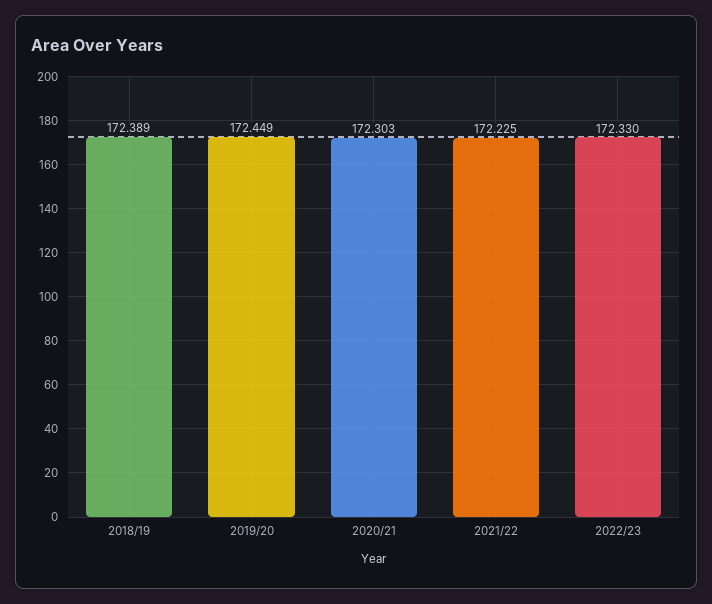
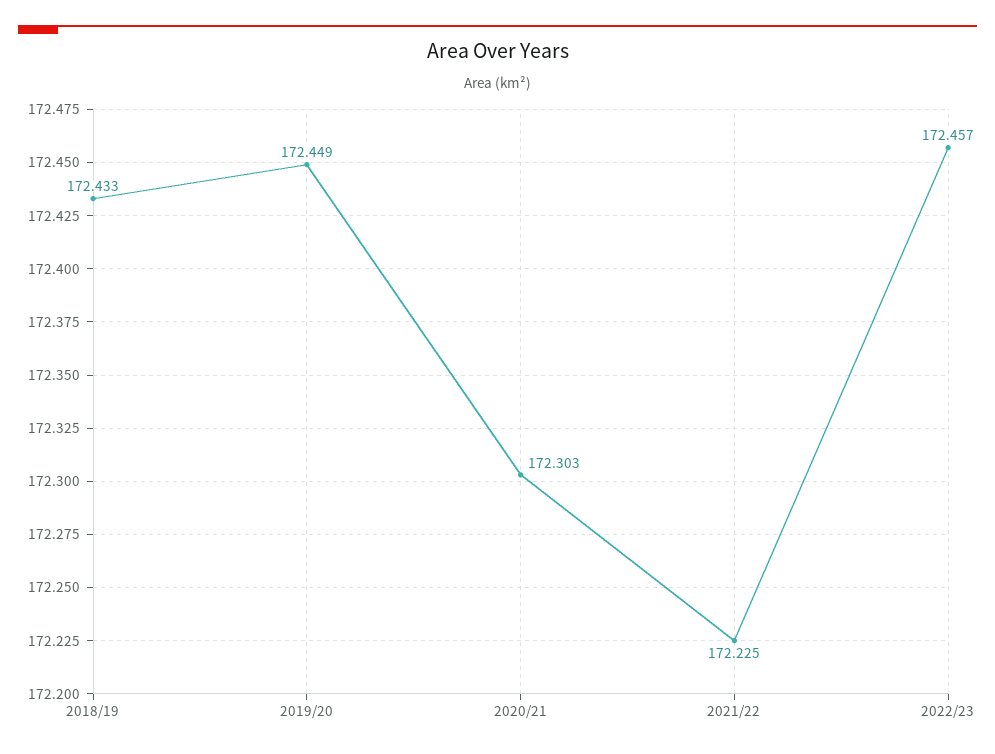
  {
-   "2018/19": 172.389,
+   "2018/19": 172.433,
    "2019/20": 172.449,
    "2020/21": 172.303,
    "2021/22": 172.225,
-   "2022/23": 172.33
+   "2022/23": 172.457
  }

